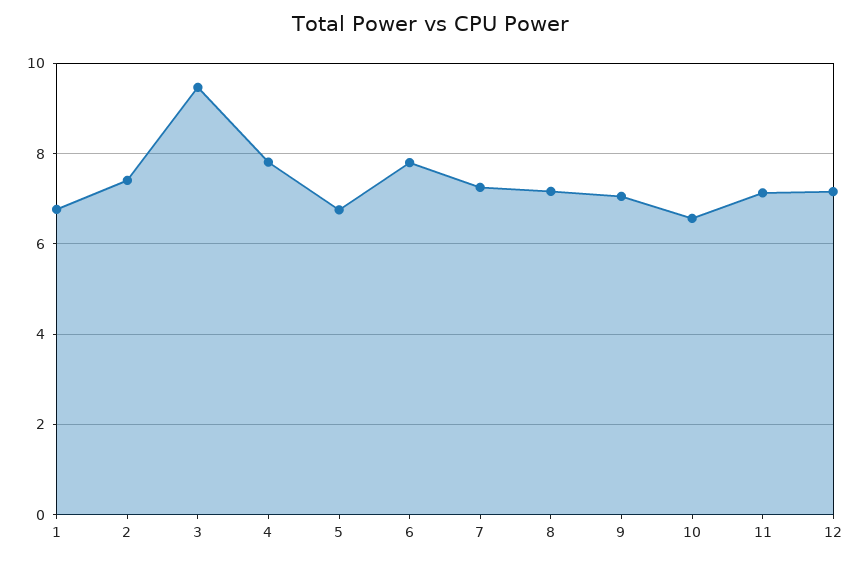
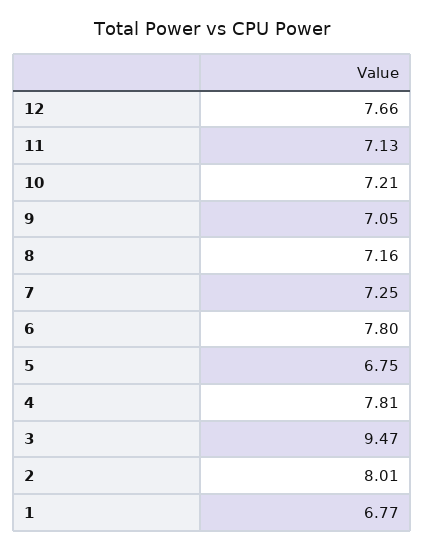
  {
    "1": 6.77,
-   "2": 7.4,
+   "2": 8.01,
    "3": 9.47,
    "4": 7.81,
    "5": 6.75,
    "6": 7.8,
    "7": 7.25,
    "8": 7.16,
    "9": 7.05,
-   "10": 6.6,
+   "10": 7.21,
    "11": 7.13,
-   "12": 7.2
+   "12": 7.66
  }

